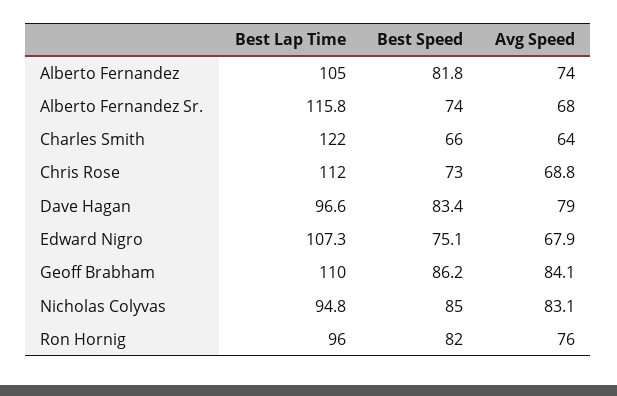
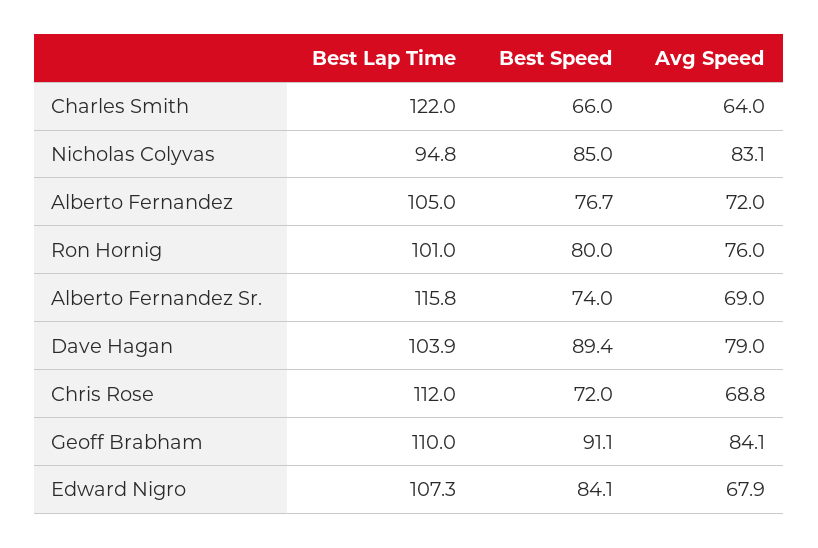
  {
    "Best Lap Time": {
      "Alberto Fernandez": 105,
      "Alberto Fernandez Sr.": 115.8,
      "Charles Smith": 122,
      "Chris Rose": 112,
-     "Dave Hagan": 96.6,
+     "Dave Hagan": 103.9,
      "Edward Nigro": 107.3,
      "Geoff Brabham": 110,
      "Nicholas Colyvas": 94.8,
-     "Ron Hornig": 96
+     "Ron Hornig": 101
    },
    "Best Speed": {
-     "Alberto Fernandez": 81.8,
+     "Alberto Fernandez": 76.7,
      "Alberto Fernandez Sr.": 74,
      "Charles Smith": 66,
-     "Chris Rose": 73,
+     "Chris Rose": 72,
-     "Dave Hagan": 83.4,
+     "Dave Hagan": 89.4,
-     "Edward Nigro": 75.1,
+     "Edward Nigro": 84.1,
-     "Geoff Brabham": 86.2,
+     "Geoff Brabham": 91.1,
      "Nicholas Colyvas": 85,
-     "Ron Hornig": 82
+     "Ron Hornig": 80
    },
    "Avg Speed": {
-     "Alberto Fernandez": 74,
+     "Alberto Fernandez": 72,
-     "Alberto Fernandez Sr.": 68,
+     "Alberto Fernandez Sr.": 69,
      "Charles Smith": 64,
      "Chris Rose": 68.8,
      "Dave Hagan": 79,
      "Edward Nigro": 67.9,
      "Geoff Brabham": 84.1,
      "Nicholas Colyvas": 83.1,
      "Ron Hornig": 76
    }
  }

